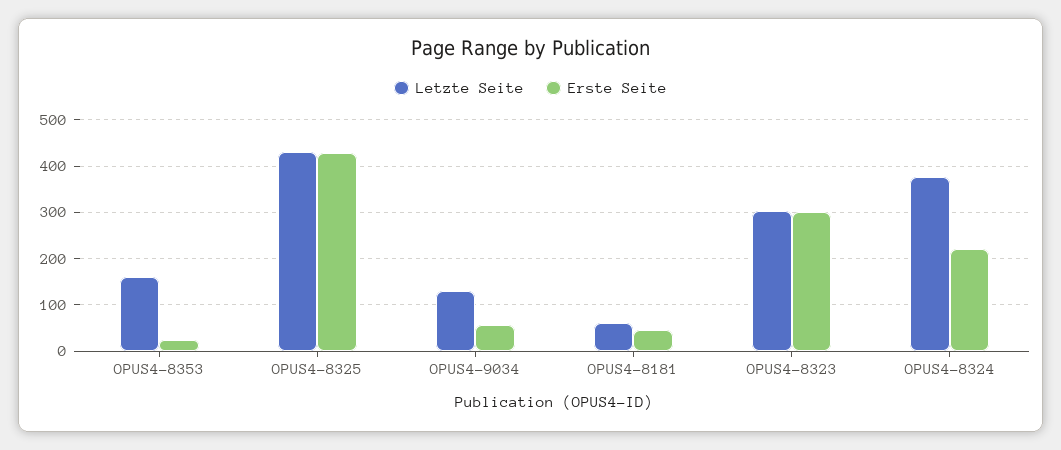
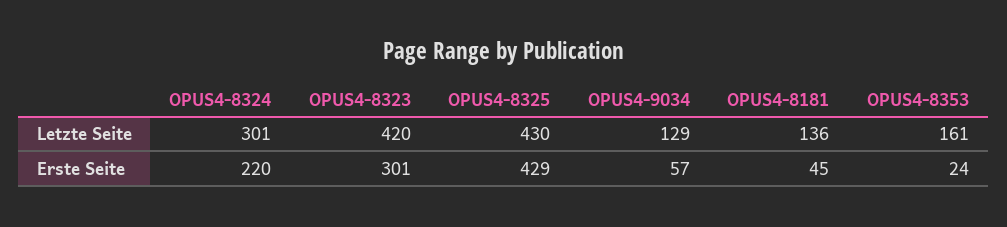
  {
    "Letzte Seite": {
      "OPUS4-8353": 161,
      "OPUS4-8325": 430,
      "OPUS4-9034": 129,
-     "OPUS4-8181": 60,
+     "OPUS4-8181": 136,
-     "OPUS4-8323": 300,
+     "OPUS4-8323": 420,
-     "OPUS4-8324": 380
+     "OPUS4-8324": 301
    },
    "Erste Seite": {
      "OPUS4-8353": 24,
      "OPUS4-8325": 429,
      "OPUS4-9034": 57,
      "OPUS4-8181": 45,
      "OPUS4-8323": 301,
      "OPUS4-8324": 220
    }
  }

